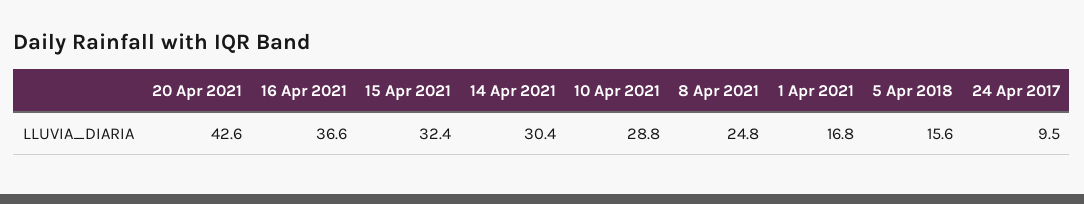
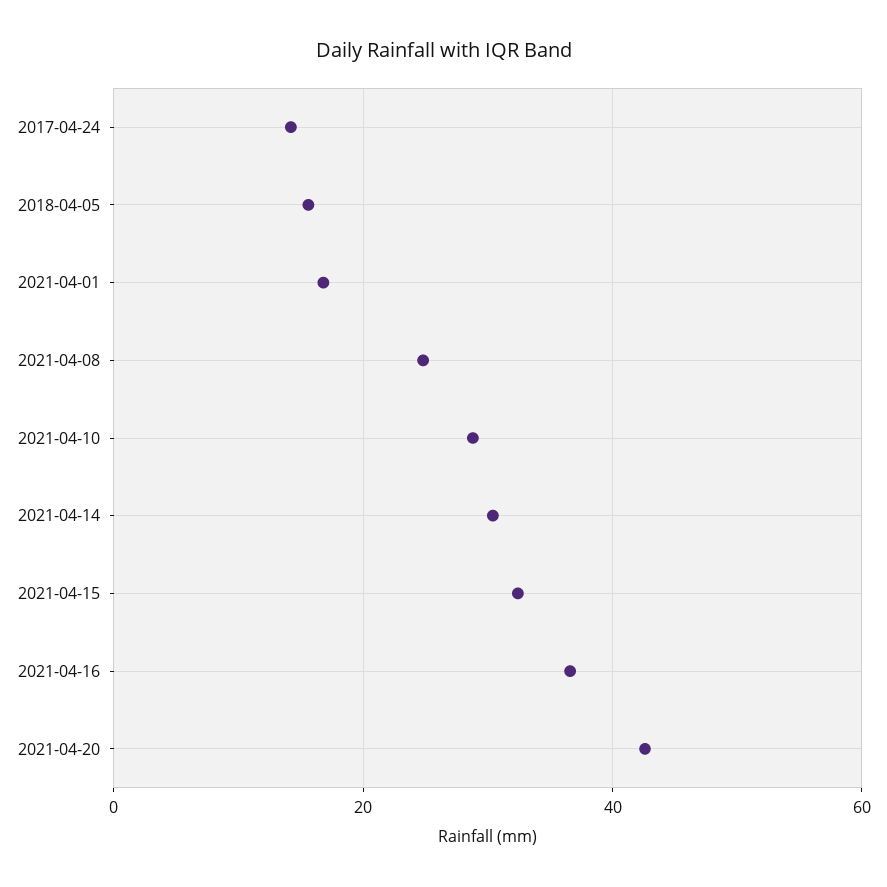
  {
    "20 Apr 2021": 42.6,
    "16 Apr 2021": 36.6,
    "15 Apr 2021": 32.4,
    "14 Apr 2021": 30.4,
    "10 Apr 2021": 28.8,
    "8 Apr 2021": 24.8,
    "1 Apr 2021": 16.8,
    "5 Apr 2018": 15.6,
-   "24 Apr 2017": 9.5
+   "24 Apr 2017": 14
  }

